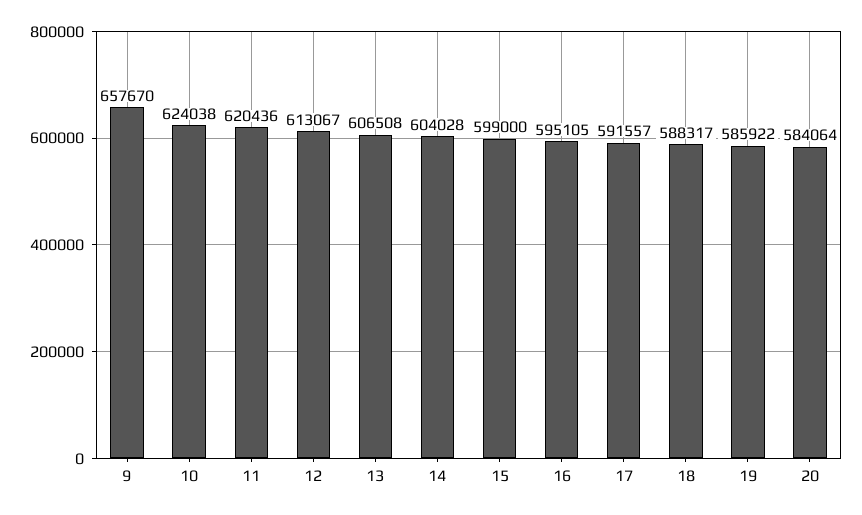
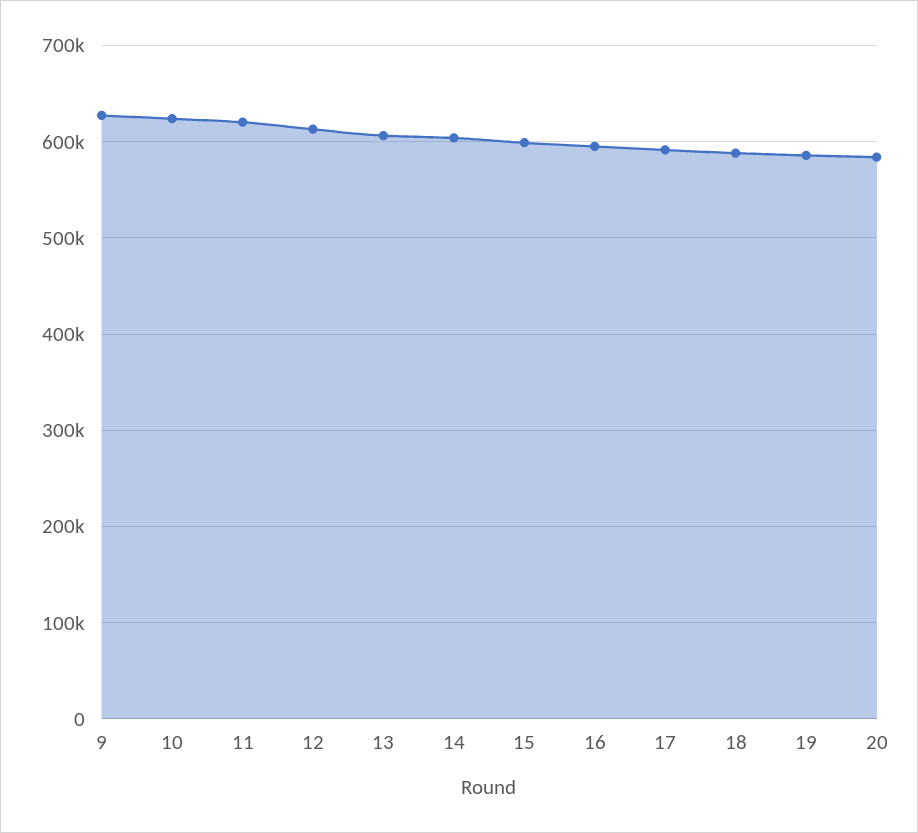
  {
-   "9": 657670,
+   "9": 630000,
    "10": 624038,
    "11": 620436,
    "12": 613067,
    "13": 606508,
    "14": 604028,
    "15": 599000,
    "16": 595105,
    "17": 591557,
    "18": 588317,
    "19": 585922,
    "20": 584064
  }

